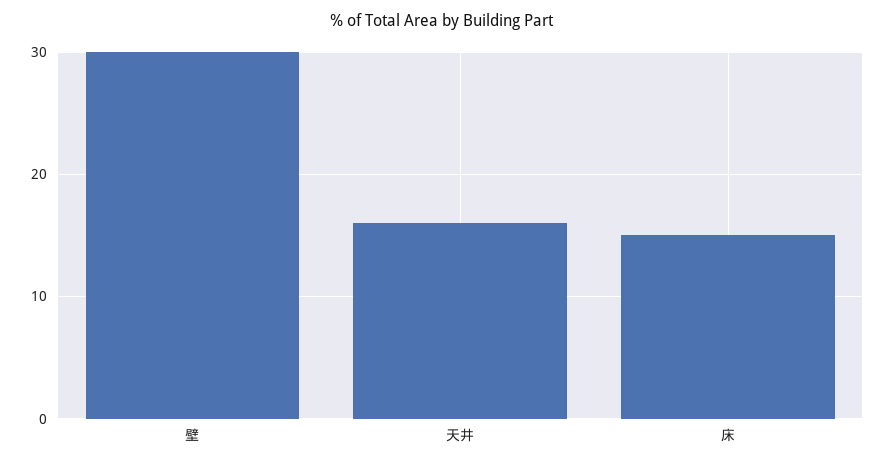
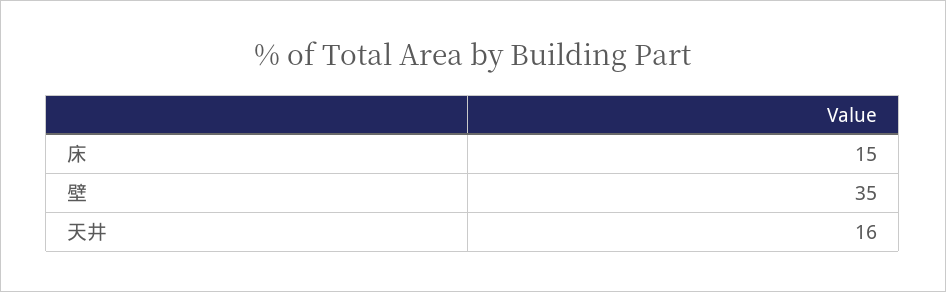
  {
-   "壁": 30,
+   "壁": 35,
    "天井": 16,
    "床": 15
  }

